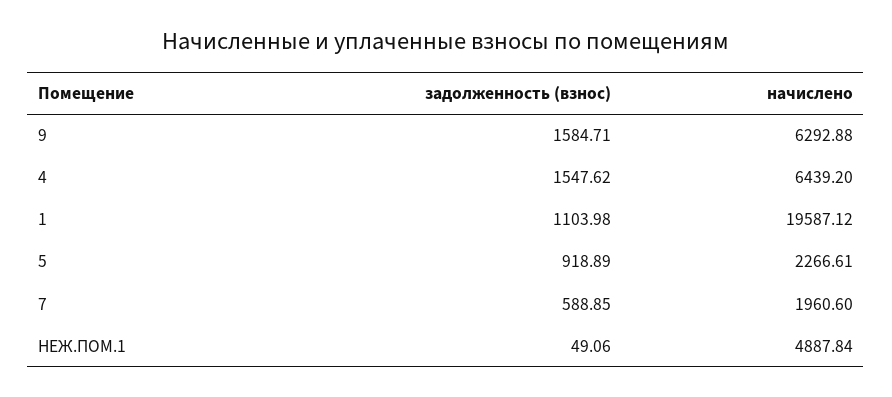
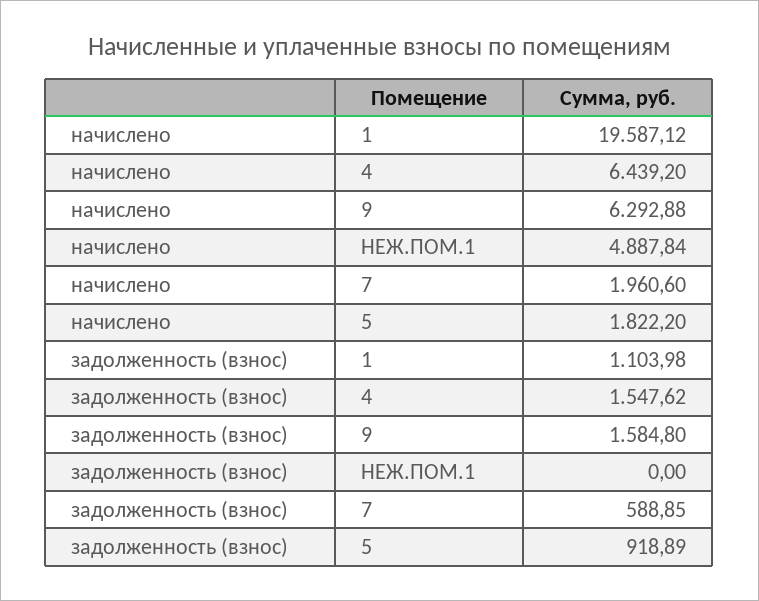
  {
    "задолженность (взнос)": {
-     "9": 1584.71,
+     "9": 1584.8,
      "4": 1547.62,
      "1": 1103.98,
      "5": 918.89,
      "7": 588.85,
-     "НЕЖ.ПОМ.1": 49.06
+     "НЕЖ.ПОМ.1": 0
    },
    "начислено": {
      "9": 6292.88,
      "4": 6439.2,
      "1": 19587.12,
-     "5": 2266.61,
+     "5": 1822.2,
      "7": 1960.6,
      "НЕЖ.ПОМ.1": 4887.84
    }
  }

